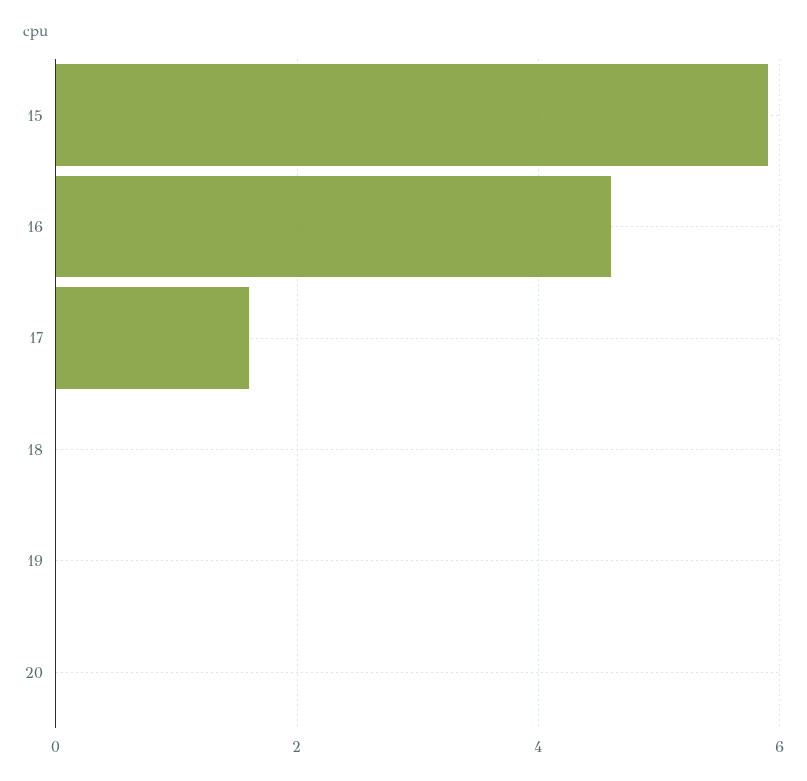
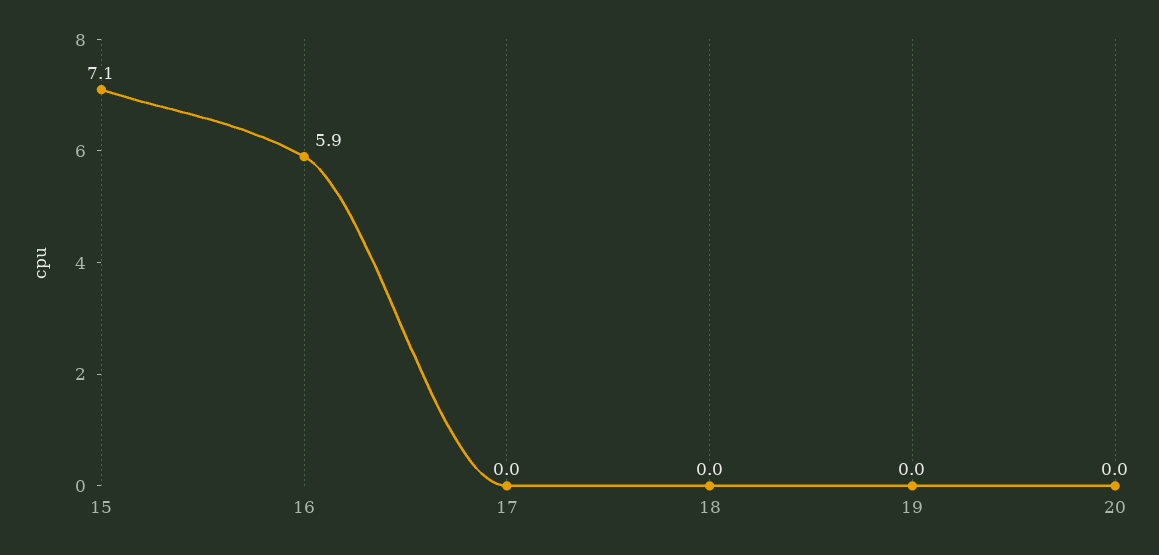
  {
-   "15": 6,
+   "15": 7.1,
-   "16": 4.5,
+   "16": 5.9,
-   "17": 1.5,
+   "17": 0,
    "18": 0,
    "19": 0,
    "20": 0
  }

